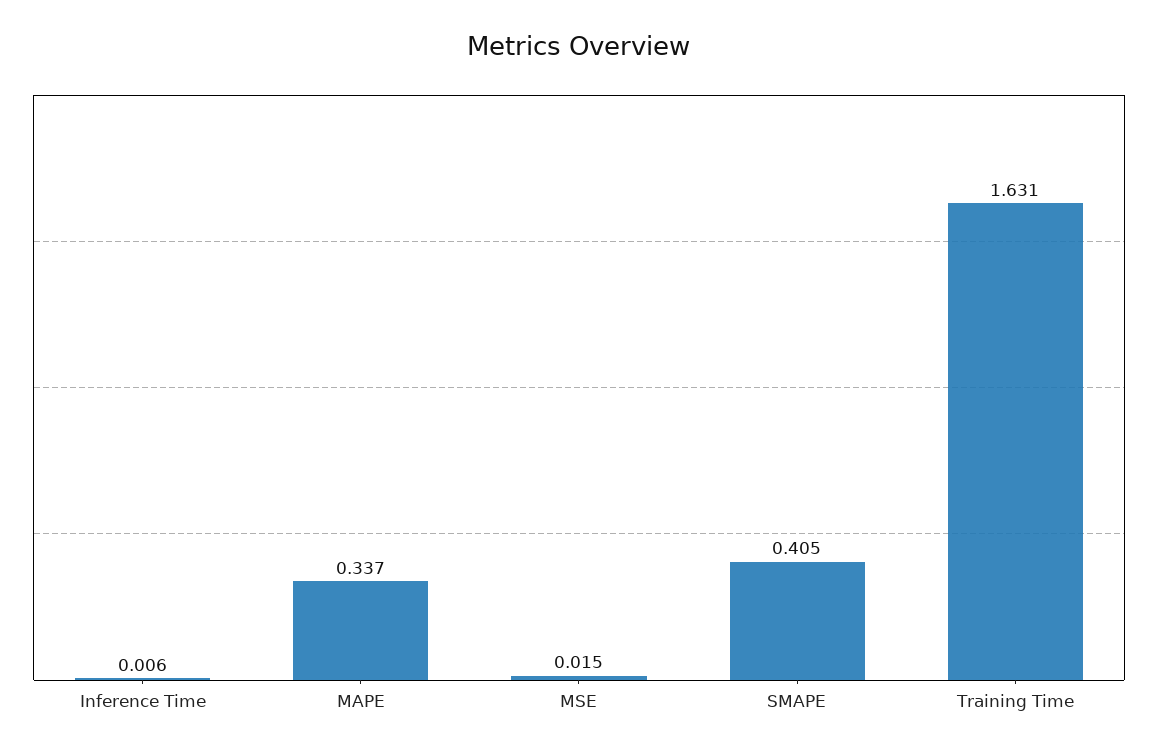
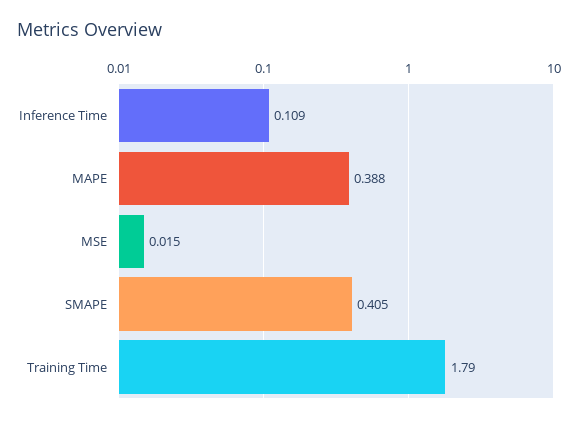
  {
-   "Inference Time": 0.006,
+   "Inference Time": 0.109,
-   "MAPE": 0.337,
+   "MAPE": 0.388,
    "MSE": 0.015,
    "SMAPE": 0.405,
-   "Training Time": 1.631
+   "Training Time": 1.79
  }

